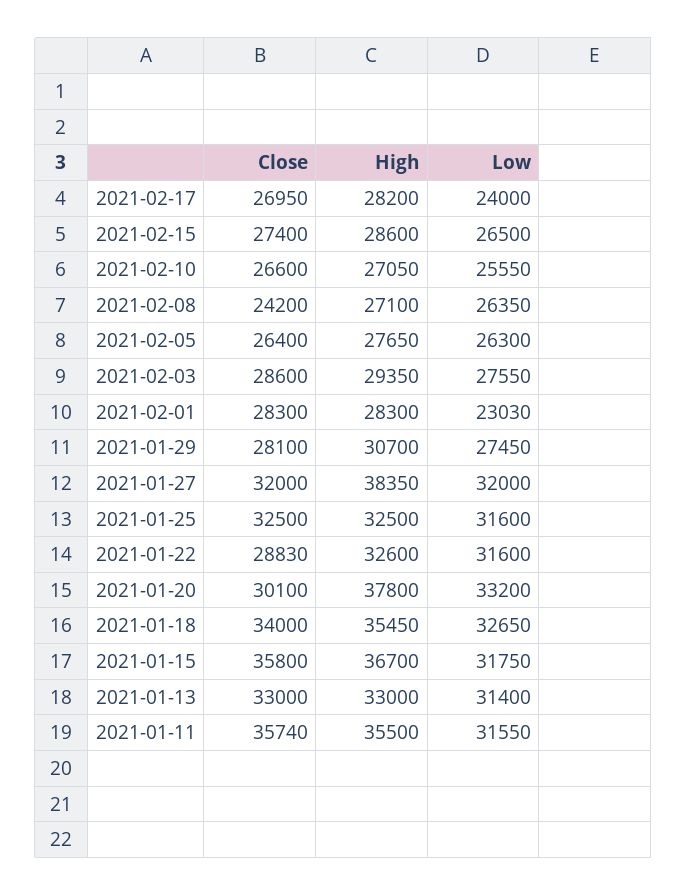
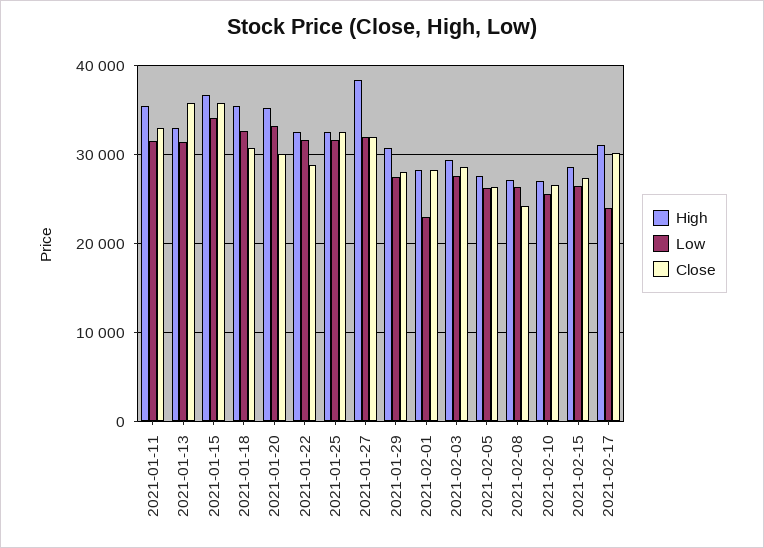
  {
    "Close": {
-     "2021-02-17": 26950,
+     "2021-02-17": 30000,
      "2021-02-15": 27400,
      "2021-02-10": 26600,
      "2021-02-08": 24200,
      "2021-02-05": 26400,
      "2021-02-03": 28600,
      "2021-02-01": 28300,
      "2021-01-29": 28100,
      "2021-01-27": 32000,
      "2021-01-25": 32500,
      "2021-01-22": 28830,
      "2021-01-20": 30100,
-     "2021-01-18": 34000,
+     "2021-01-18": 31000,
      "2021-01-15": 35800,
-     "2021-01-13": 33000,
+     "2021-01-13": 36000,
-     "2021-01-11": 35740
+     "2021-01-11": 33000
    },
    "High": {
-     "2021-02-17": 28200,
+     "2021-02-17": 31000,
      "2021-02-15": 28600,
      "2021-02-10": 27050,
      "2021-02-08": 27100,
      "2021-02-05": 27650,
      "2021-02-03": 29350,
      "2021-02-01": 28300,
      "2021-01-29": 30700,
      "2021-01-27": 38350,
      "2021-01-25": 32500,
      "2021-01-22": 32600,
-     "2021-01-20": 37800,
+     "2021-01-20": 35000,
      "2021-01-18": 35450,
      "2021-01-15": 36700,
      "2021-01-13": 33000,
      "2021-01-11": 35500
    },
    "Low": {
      "2021-02-17": 24000,
      "2021-02-15": 26500,
      "2021-02-10": 25550,
      "2021-02-08": 26350,
      "2021-02-05": 26300,
      "2021-02-03": 27550,
      "2021-02-01": 23030,
      "2021-01-29": 27450,
      "2021-01-27": 32000,
      "2021-01-25": 31600,
      "2021-01-22": 31600,
      "2021-01-20": 33200,
      "2021-01-18": 32650,
-     "2021-01-15": 31750,
+     "2021-01-15": 34000,
      "2021-01-13": 31400,
      "2021-01-11": 31550
    }
  }

